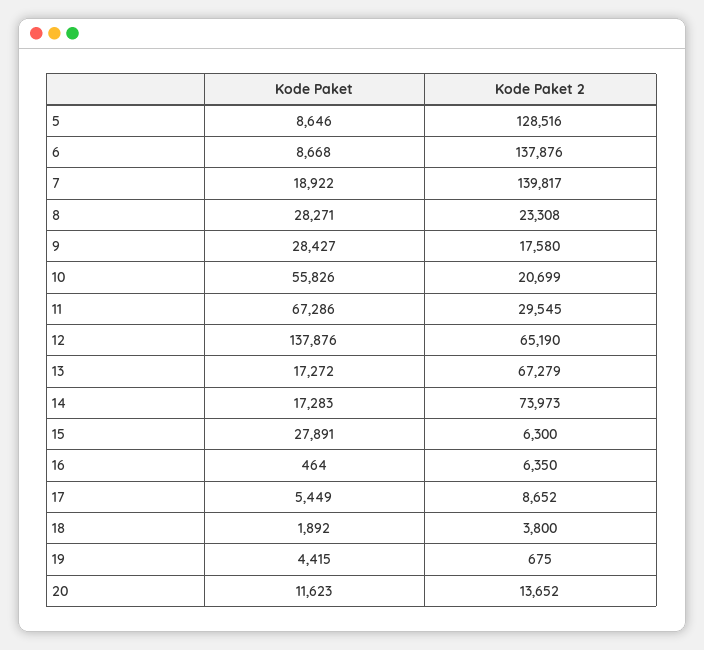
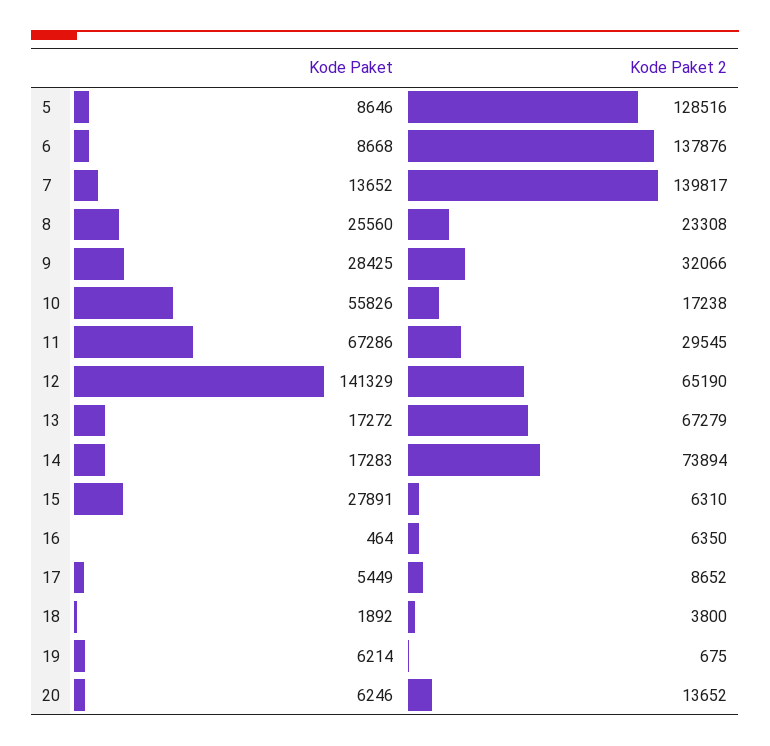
  {
    "Kode Paket": {
      "5": 8646,
      "6": 8668,
-     "7": 18922,
+     "7": 13652,
-     "8": 28271,
+     "8": 25560,
-     "9": 28427,
+     "9": 28425,
      "10": 55826,
      "11": 67286,
-     "12": 137876,
+     "12": 141329,
      "13": 17272,
      "14": 17283,
      "15": 27891,
      "16": 464,
      "17": 5449,
      "18": 1892,
-     "19": 4415,
+     "19": 6214,
-     "20": 11623
+     "20": 6246
    },
    "Kode Paket 2": {
      "5": 128516,
      "6": 137876,
      "7": 139817,
      "8": 23308,
-     "9": 17580,
+     "9": 32066,
-     "10": 20699,
+     "10": 17238,
      "11": 29545,
      "12": 65190,
      "13": 67279,
-     "14": 73973,
+     "14": 73894,
-     "15": 6300,
+     "15": 6310,
      "16": 6350,
      "17": 8652,
      "18": 3800,
      "19": 675,
      "20": 13652
    }
  }

